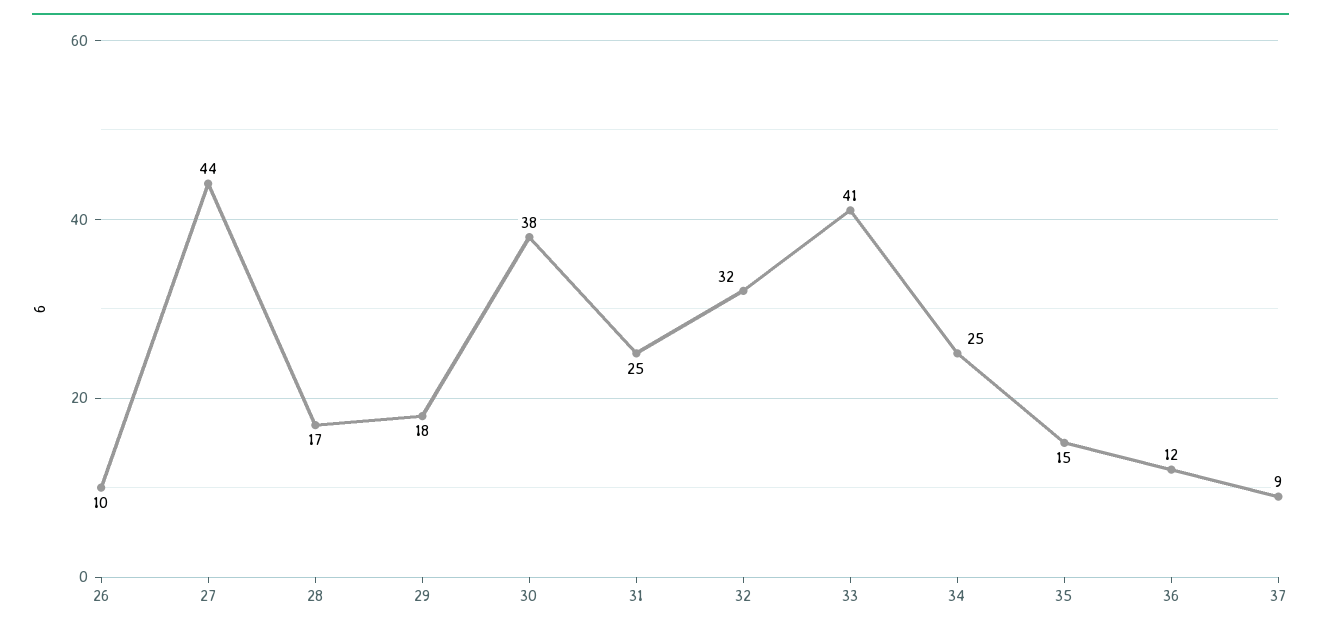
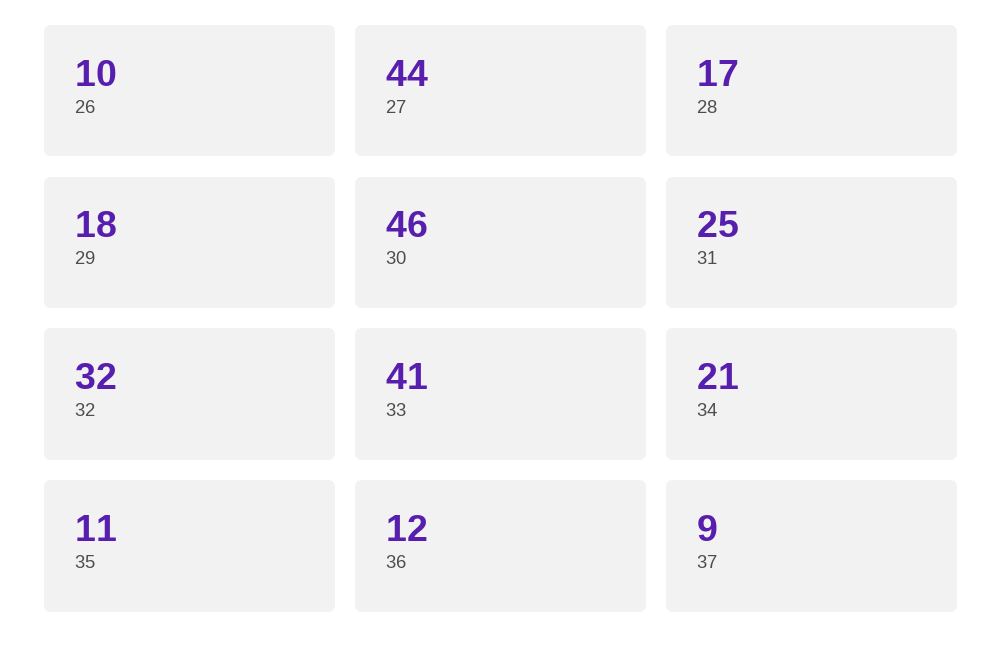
  {
    "26": 10,
    "27": 44,
    "28": 17,
    "29": 18,
-   "30": 38,
+   "30": 46,
    "31": 25,
    "32": 32,
    "33": 41,
-   "34": 25,
+   "34": 21,
-   "35": 15,
+   "35": 11,
    "36": 12,
    "37": 9
  }

